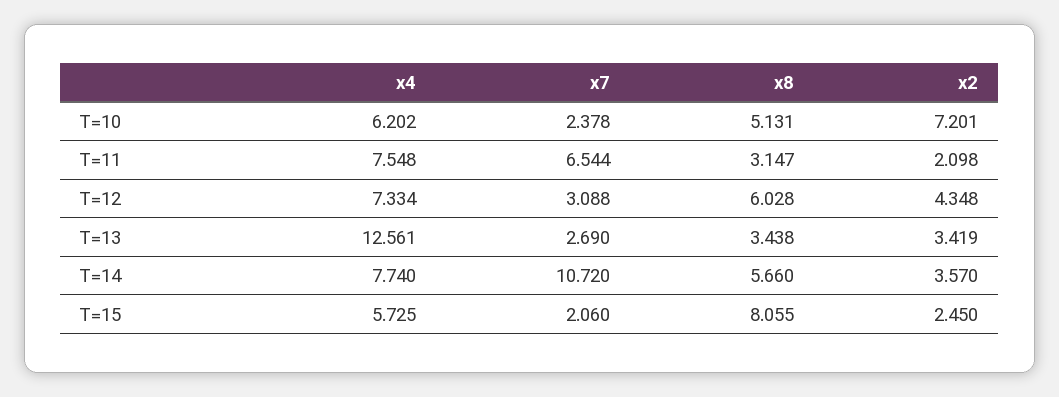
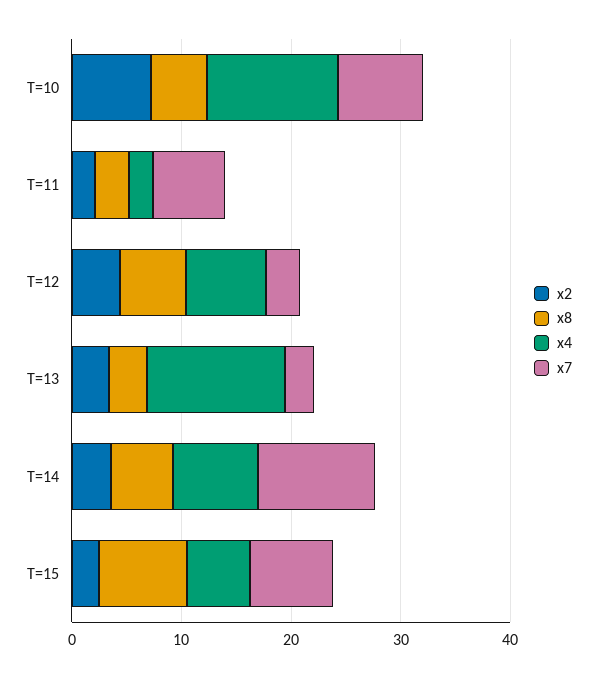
  {
    "x4": {
-     "T=10": 6.202,
+     "T=10": 12,
-     "T=11": 7.548,
+     "T=11": 2,
      "T=12": 7.334,
      "T=13": 12.561,
      "T=14": 7.74,
      "T=15": 5.725
    },
    "x7": {
-     "T=10": 2.378,
+     "T=10": 8,
      "T=11": 6.544,
      "T=12": 3.088,
      "T=13": 2.69,
      "T=14": 10.72,
-     "T=15": 2.06
+     "T=15": 8
    },
    "x8": {
      "T=10": 5.131,
      "T=11": 3.147,
      "T=12": 6.028,
      "T=13": 3.438,
      "T=14": 5.66,
      "T=15": 8.055
    },
    "x2": {
      "T=10": 7.201,
      "T=11": 2.098,
      "T=12": 4.348,
      "T=13": 3.419,
      "T=14": 3.57,
      "T=15": 2.45
    }
  }

